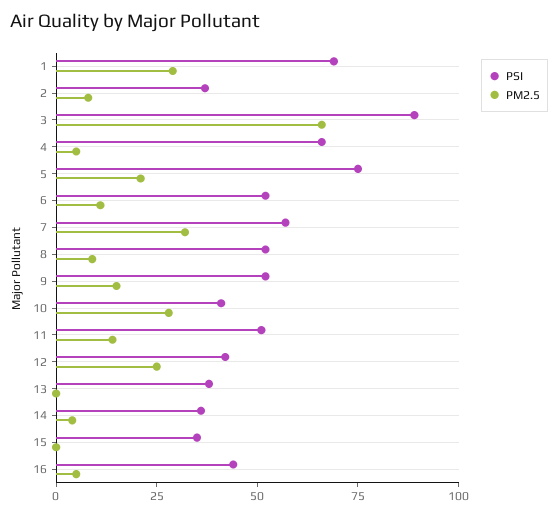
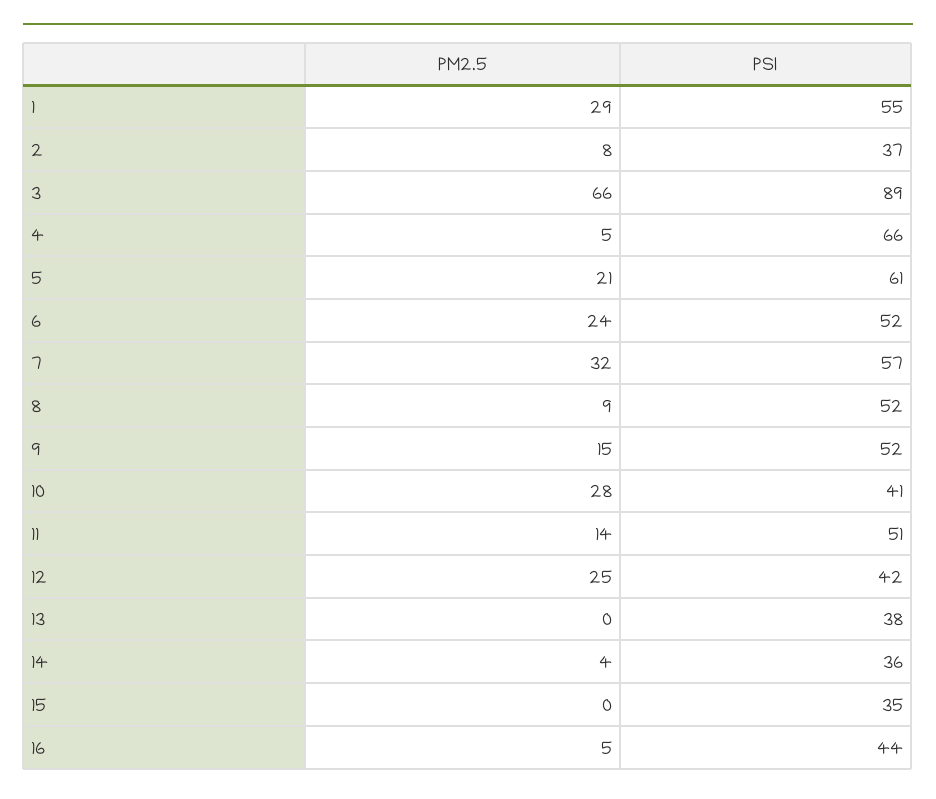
  {
    "PSI": {
-     "1": 70,
+     "1": 55,
      "2": 37,
      "3": 89,
      "4": 66,
-     "5": 75,
+     "5": 61,
      "6": 52,
      "7": 57,
      "8": 52,
      "9": 52,
      "10": 41,
      "11": 51,
      "12": 42,
      "13": 38,
      "14": 36,
      "15": 35,
      "16": 44
    },
    "PM2.5": {
      "1": 29,
      "2": 8,
      "3": 66,
      "4": 5,
      "5": 21,
-     "6": 10,
+     "6": 24,
      "7": 32,
      "8": 9,
      "9": 15,
      "10": 28,
      "11": 14,
      "12": 25,
      "13": 0,
      "14": 4,
      "15": 0,
      "16": 5
    }
  }

